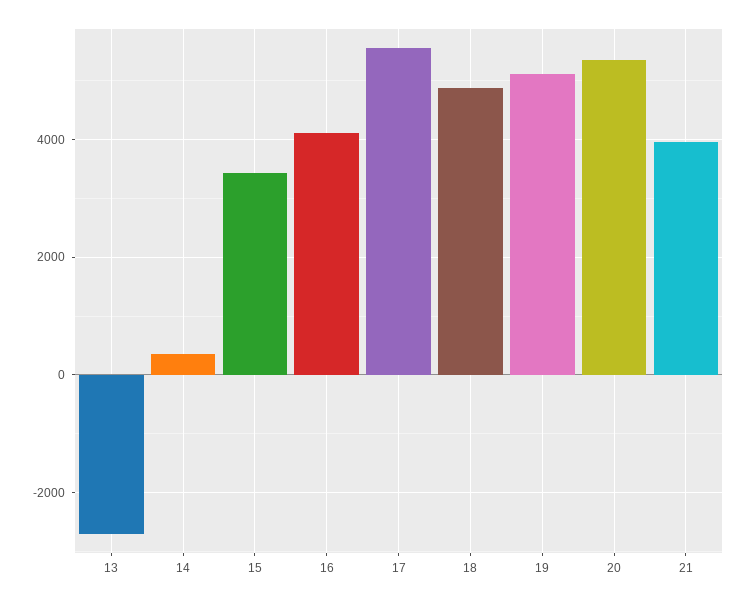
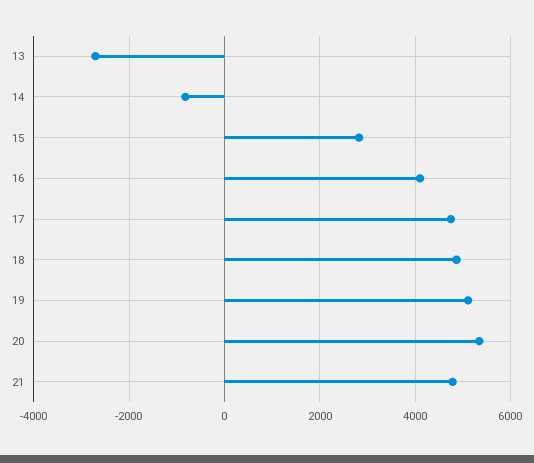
  {
    "13": -2800,
-   "14": 400,
+   "14": -800,
-   "15": 3400,
+   "15": 2800,
    "16": 4200,
-   "17": 5600,
+   "17": 4800,
    "18": 4800,
    "19": 5200,
    "20": 5400,
-   "21": 4000
+   "21": 4800
  }

